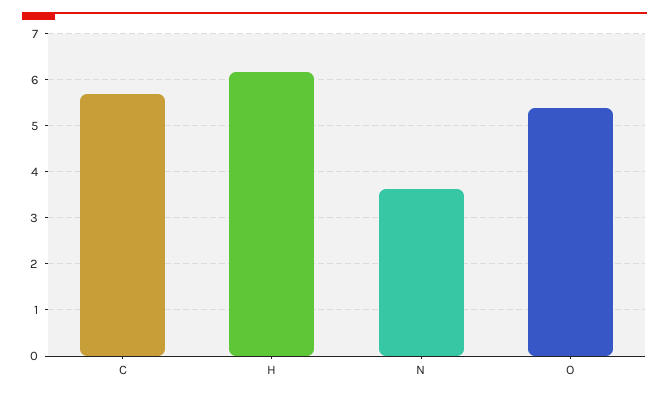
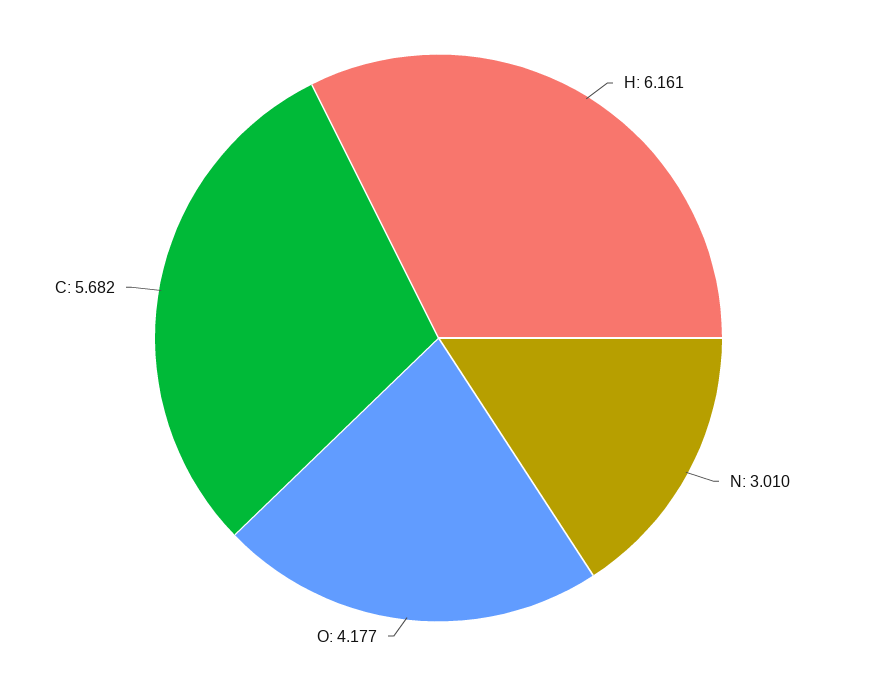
  {
    "C": 5.682,
    "H": 6.161,
-   "N": 3.6,
+   "N": 3.01,
-   "O": 5.4
+   "O": 4.177
  }

